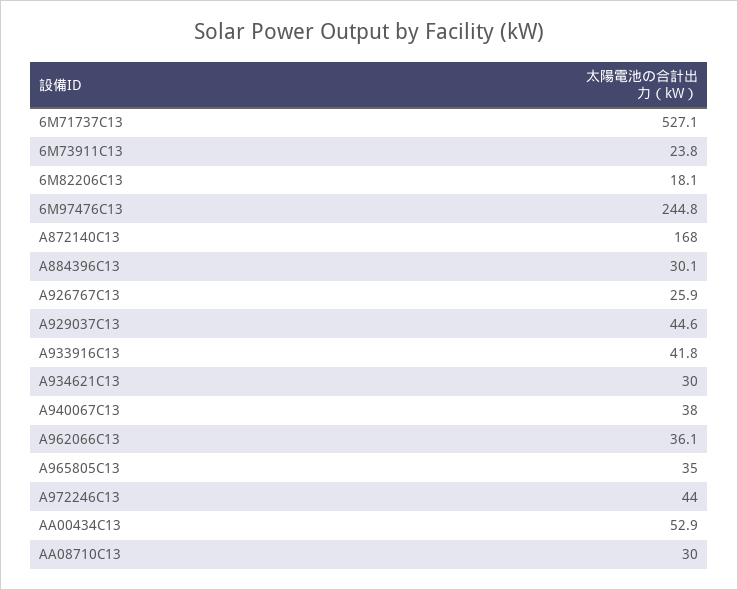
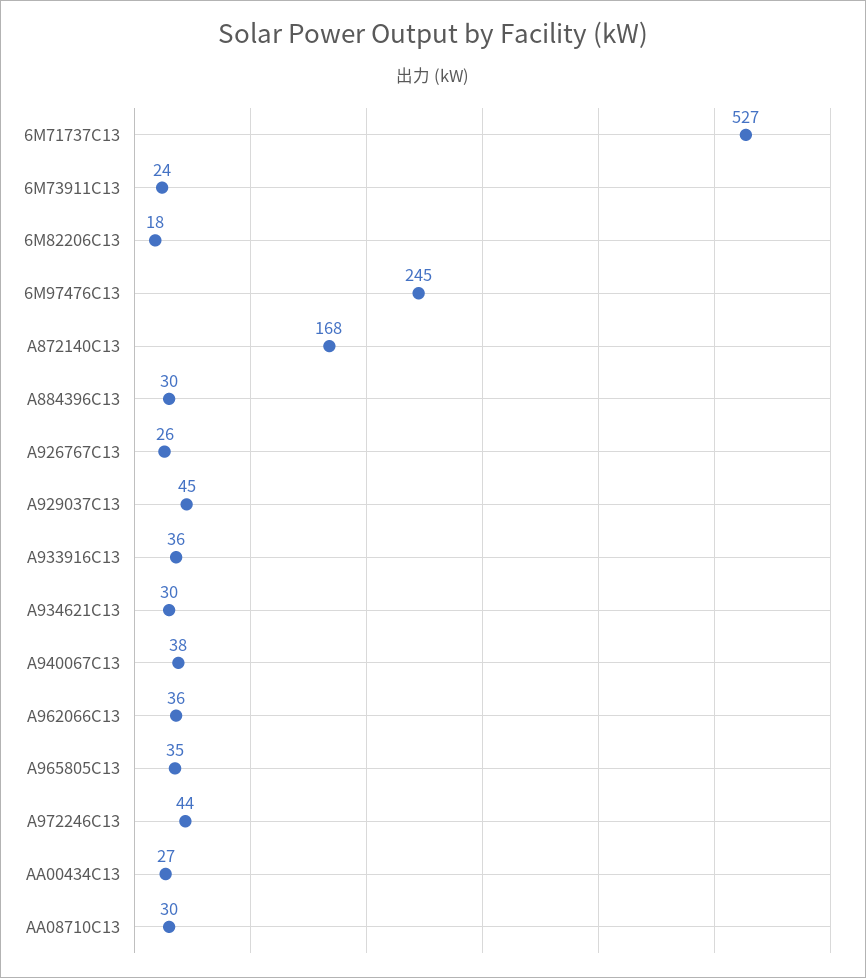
  {
    "6M71737C13": 527.1,
    "6M73911C13": 23.8,
    "6M82206C13": 18.1,
    "6M97476C13": 244.8,
    "A872140C13": 168,
    "A884396C13": 30.1,
    "A926767C13": 25.9,
    "A929037C13": 44.6,
-   "A933916C13": 41.8,
+   "A933916C13": 36,
    "A934621C13": 30,
    "A940067C13": 38,
    "A962066C13": 36.1,
    "A965805C13": 35,
    "A972246C13": 44,
-   "AA00434C13": 52.9,
+   "AA00434C13": 27,
    "AA08710C13": 30
  }

